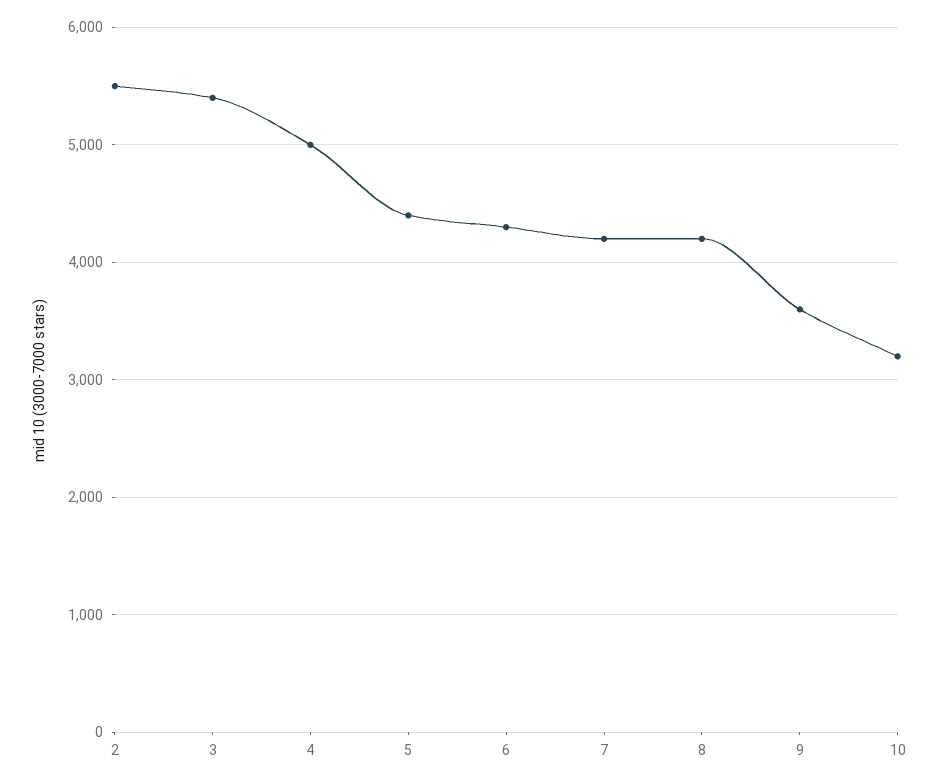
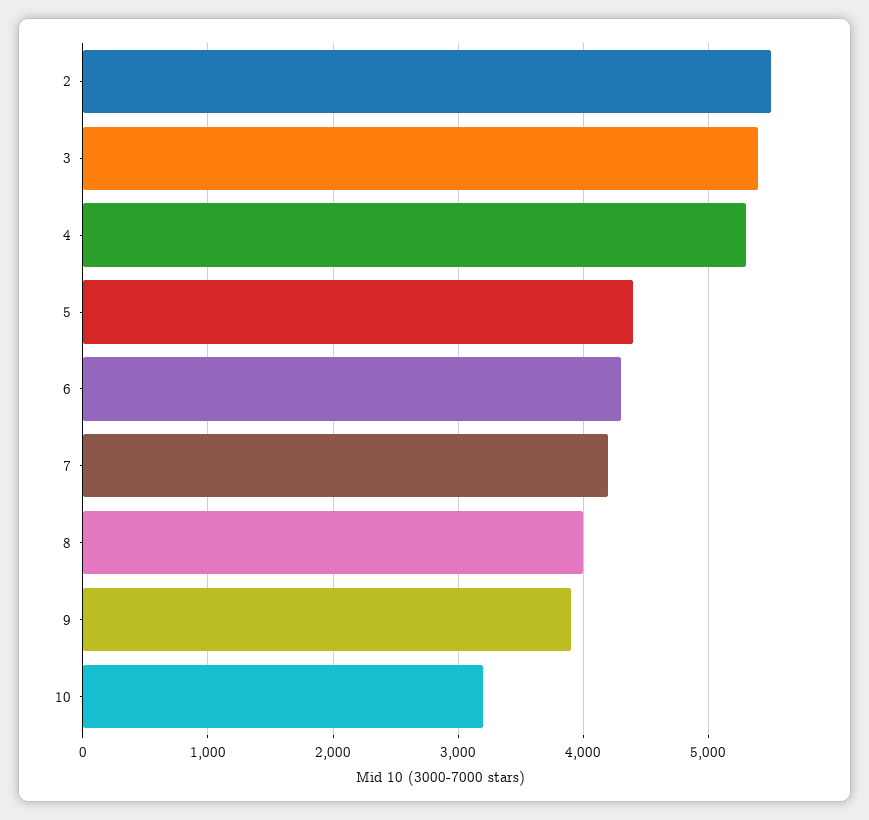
  {
    "2": 5500,
    "3": 5400,
-   "4": 5000,
+   "4": 5300,
    "5": 4400,
    "6": 4300,
    "7": 4200,
-   "8": 4200,
+   "8": 4000,
-   "9": 3600,
+   "9": 3900,
    "10": 3200
  }

